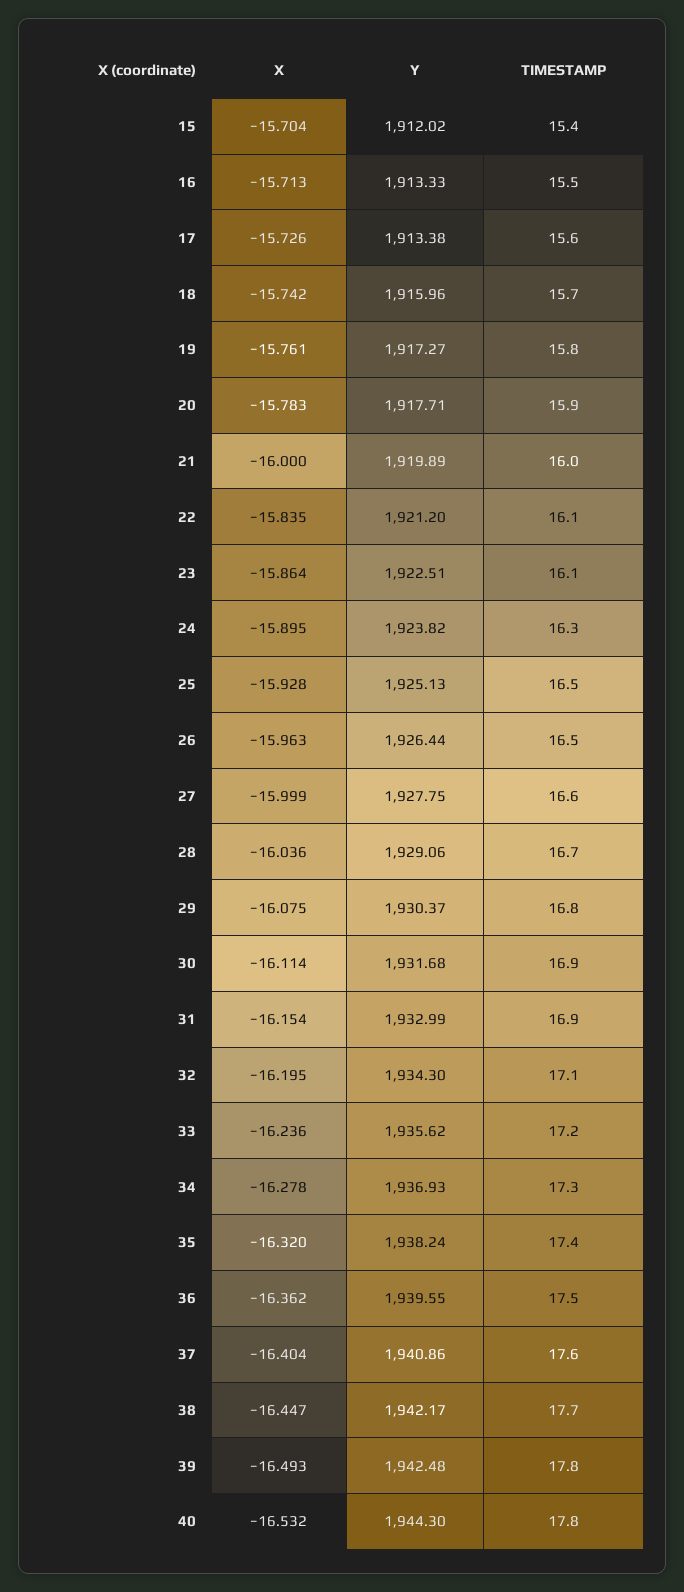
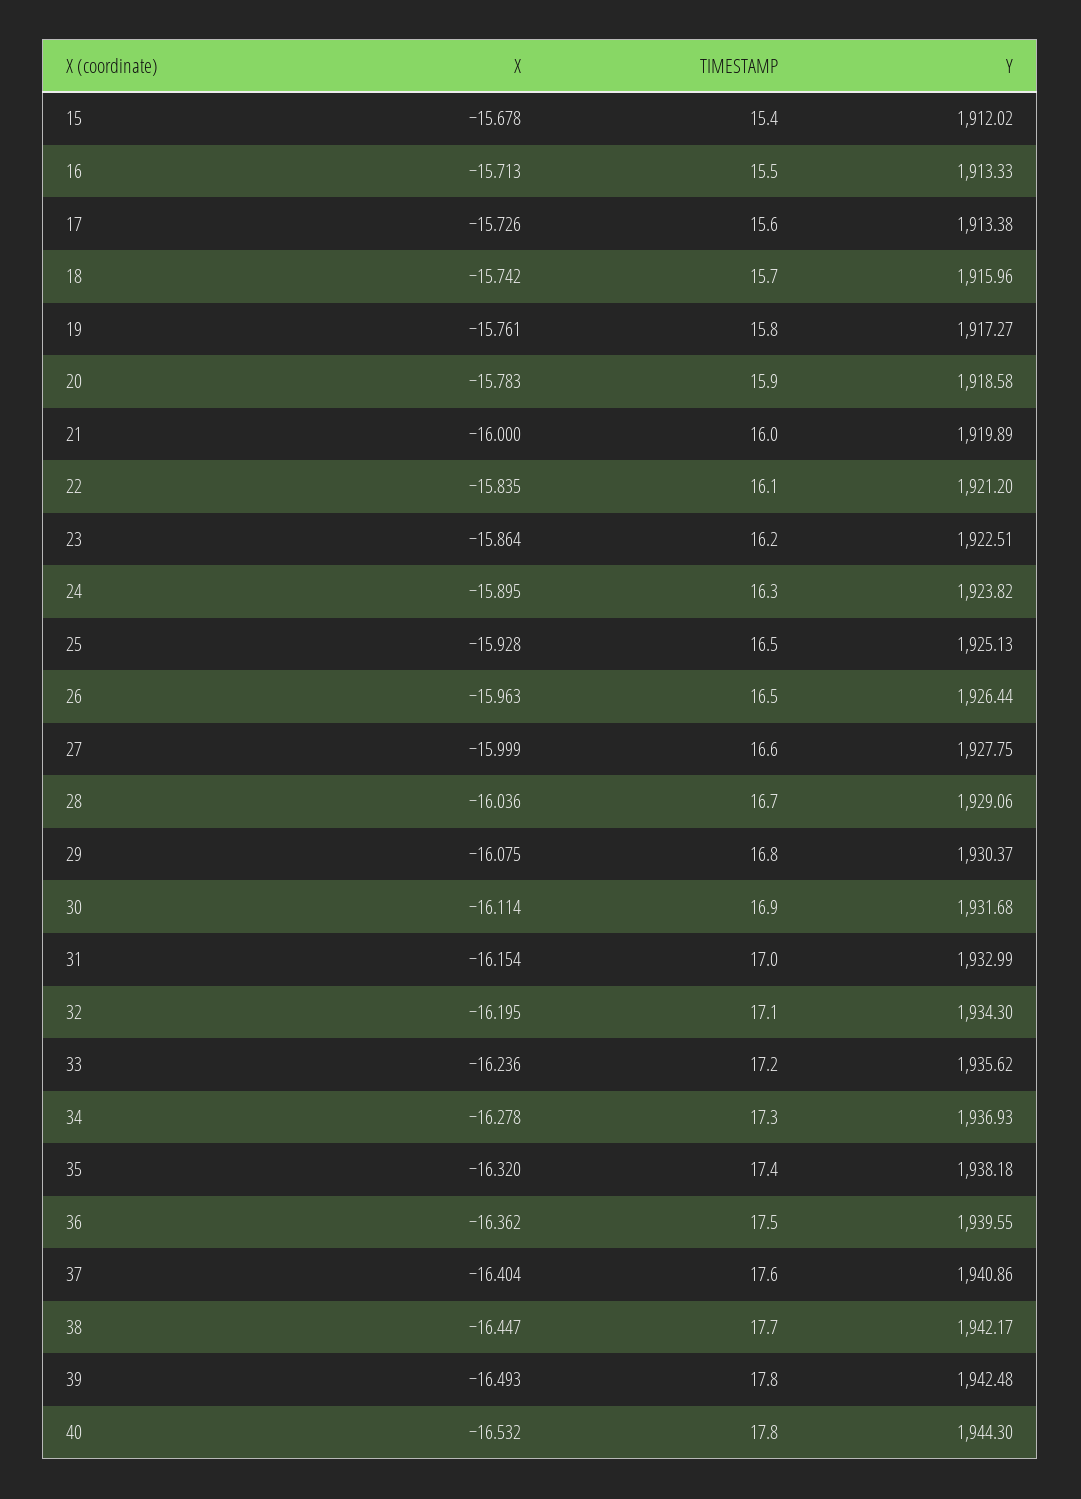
  {
    "X": {
-     "15": -15.704,
+     "15": -15.678,
      "16": -15.713,
      "17": -15.726,
      "18": -15.742,
      "19": -15.761,
      "20": -15.783,
      "21": -16,
      "22": -15.835,
      "23": -15.864,
      "24": -15.895,
      "25": -15.928,
      "26": -15.963,
      "27": -15.999,
      "28": -16.036,
      "29": -16.075,
      "30": -16.114,
      "31": -16.154,
      "32": -16.195,
      "33": -16.236,
      "34": -16.278,
      "35": -16.32,
      "36": -16.362,
      "37": -16.404,
      "38": -16.447,
      "39": -16.493,
      "40": -16.532
    },
    "Y": {
      "15": 1912.02,
      "16": 1913.33,
      "17": 1913.38,
      "18": 1915.96,
      "19": 1917.27,
-     "20": 1917.71,
+     "20": 1918.58,
      "21": 1919.89,
      "22": 1921.2,
      "23": 1922.51,
      "24": 1923.82,
      "25": 1925.13,
      "26": 1926.44,
      "27": 1927.75,
      "28": 1929.06,
      "29": 1930.37,
      "30": 1931.68,
      "31": 1932.99,
      "32": 1934.3,
      "33": 1935.62,
      "34": 1936.93,
-     "35": 1938.24,
+     "35": 1938.18,
      "36": 1939.55,
      "37": 1940.86,
      "38": 1942.17,
      "39": 1942.48,
      "40": 1944.3
    },
    "TIMESTAMP": {
      "15": 15.4,
      "16": 15.5,
      "17": 15.6,
      "18": 15.7,
      "19": 15.8,
      "20": 15.9,
      "21": 16,
      "22": 16.1,
-     "23": 16.1,
+     "23": 16.2,
      "24": 16.3,
      "25": 16.5,
      "26": 16.5,
      "27": 16.6,
      "28": 16.7,
      "29": 16.8,
      "30": 16.9,
-     "31": 16.9,
+     "31": 17,
      "32": 17.1,
      "33": 17.2,
      "34": 17.3,
      "35": 17.4,
      "36": 17.5,
      "37": 17.6,
      "38": 17.7,
      "39": 17.8,
      "40": 17.8
    }
  }

